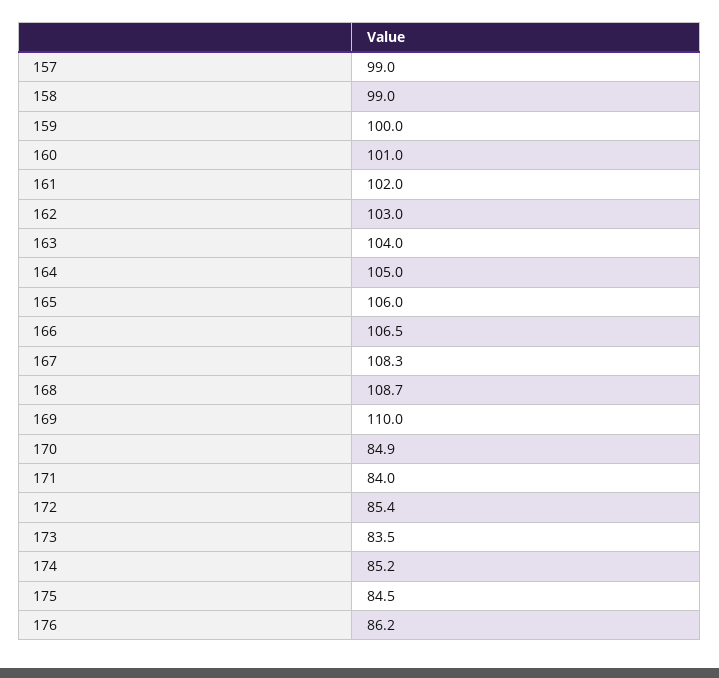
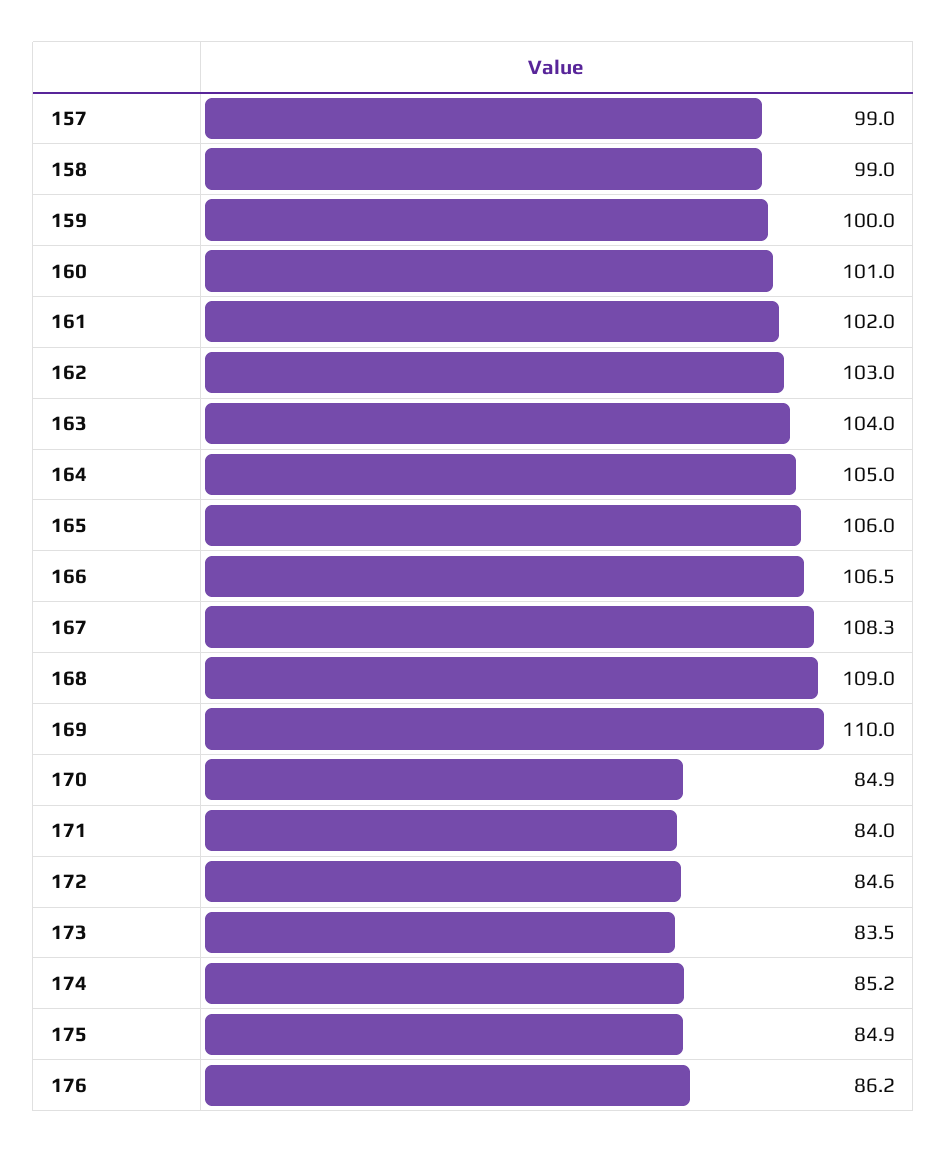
  {
    "157": 99,
    "158": 99,
    "159": 100,
    "160": 101,
    "161": 102,
    "162": 103,
    "163": 104,
    "164": 105,
    "165": 106,
    "166": 106.5,
    "167": 108.3,
-   "168": 108.7,
+   "168": 109,
    "169": 110,
    "170": 84.9,
    "171": 84,
-   "172": 85.4,
+   "172": 84.6,
    "173": 83.5,
    "174": 85.2,
-   "175": 84.5,
+   "175": 84.9,
    "176": 86.2
  }

